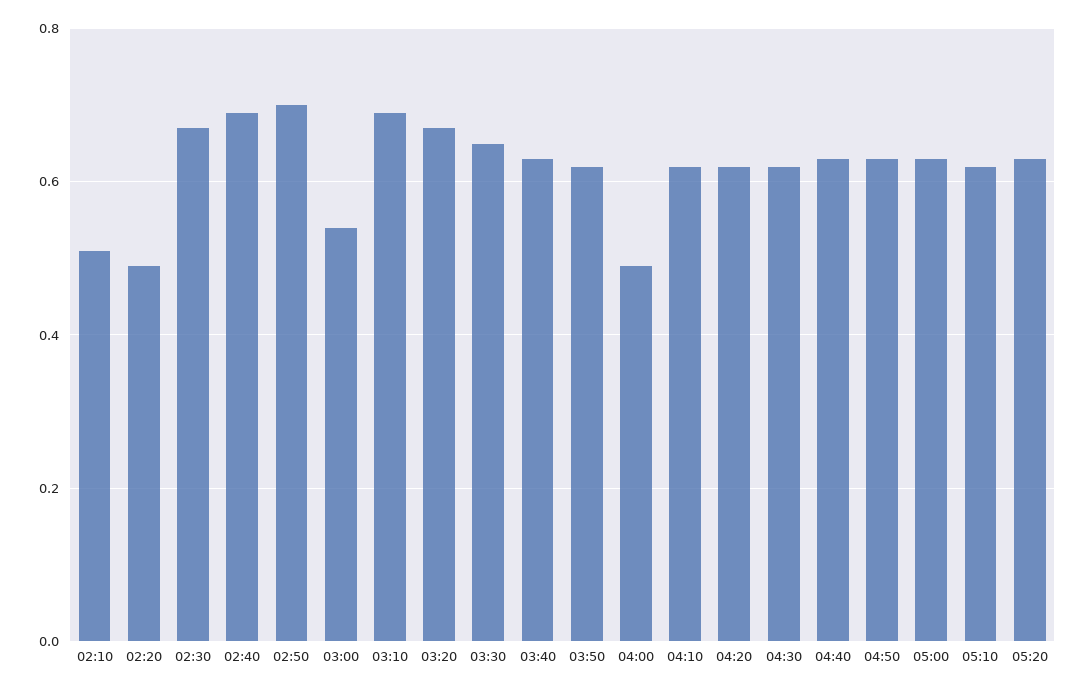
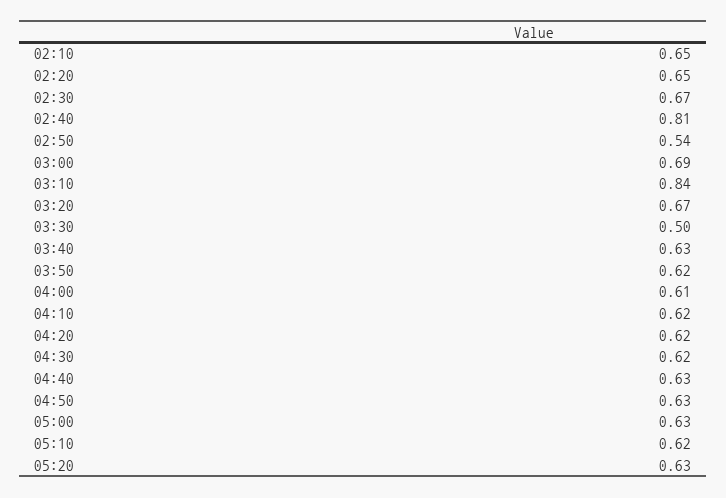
  {
-   "02:10": 0.5,
+   "02:10": 0.65,
-   "02:20": 0.5,
+   "02:20": 0.65,
    "02:30": 0.67,
-   "02:40": 0.7,
+   "02:40": 0.81,
-   "02:50": 0.7,
+   "02:50": 0.54,
-   "03:00": 0.55,
+   "03:00": 0.69,
-   "03:10": 0.7,
+   "03:10": 0.84,
    "03:20": 0.67,
-   "03:30": 0.65,
+   "03:30": 0.5,
    "03:40": 0.63,
    "03:50": 0.62,
-   "04:00": 0.5,
+   "04:00": 0.61,
    "04:10": 0.62,
    "04:20": 0.62,
    "04:30": 0.62,
    "04:40": 0.63,
    "04:50": 0.63,
    "05:00": 0.63,
    "05:10": 0.62,
    "05:20": 0.63
  }

